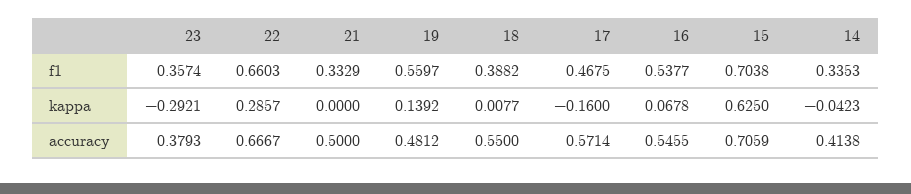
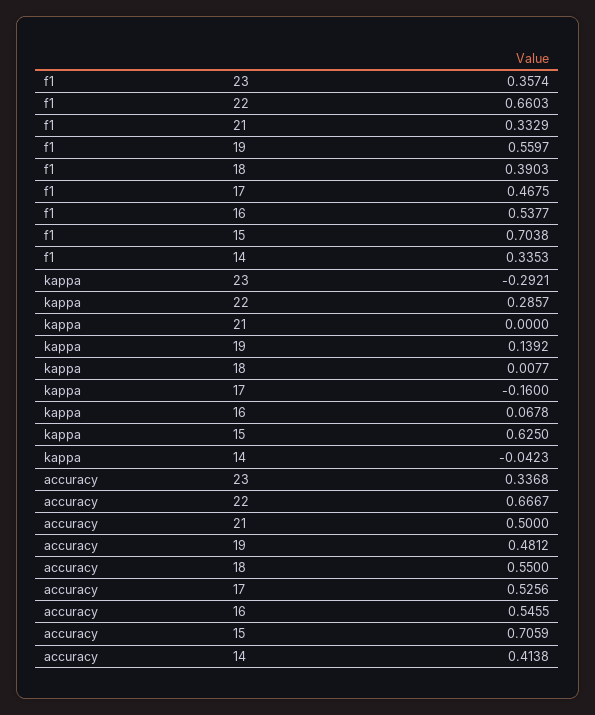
  {
    "23": {
      "f1": 0.3574,
      "kappa": -0.2921,
-     "accuracy": 0.3793
+     "accuracy": 0.3368
    },
    "22": {
      "f1": 0.6603,
      "kappa": 0.2857,
      "accuracy": 0.6667
    },
    "21": {
      "f1": 0.3329,
      "kappa": 0,
      "accuracy": 0.5
    },
    "19": {
      "f1": 0.5597,
      "kappa": 0.1392,
      "accuracy": 0.4812
    },
    "18": {
-     "f1": 0.3882,
+     "f1": 0.3903,
      "kappa": 0.0077,
      "accuracy": 0.55
    },
    "17": {
      "f1": 0.4675,
      "kappa": -0.16,
-     "accuracy": 0.5714
+     "accuracy": 0.5256
    },
    "16": {
      "f1": 0.5377,
      "kappa": 0.0678,
      "accuracy": 0.5455
    },
    "15": {
      "f1": 0.7038,
      "kappa": 0.625,
      "accuracy": 0.7059
    },
    "14": {
      "f1": 0.3353,
      "kappa": -0.0423,
      "accuracy": 0.4138
    }
  }

